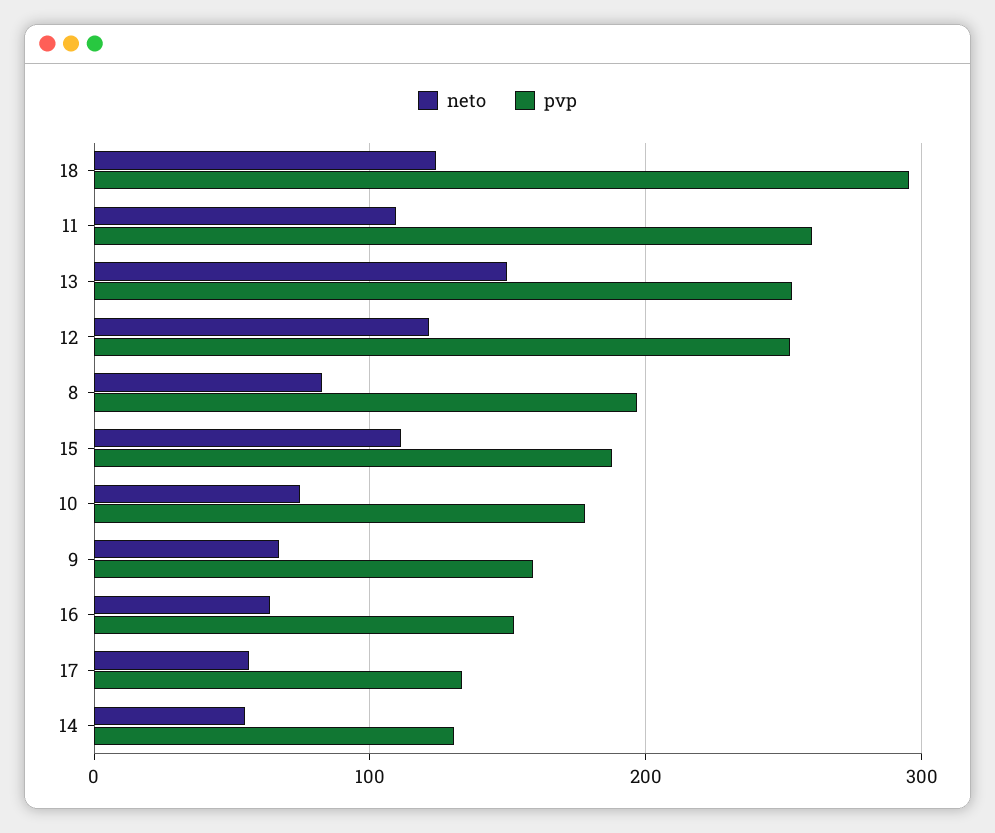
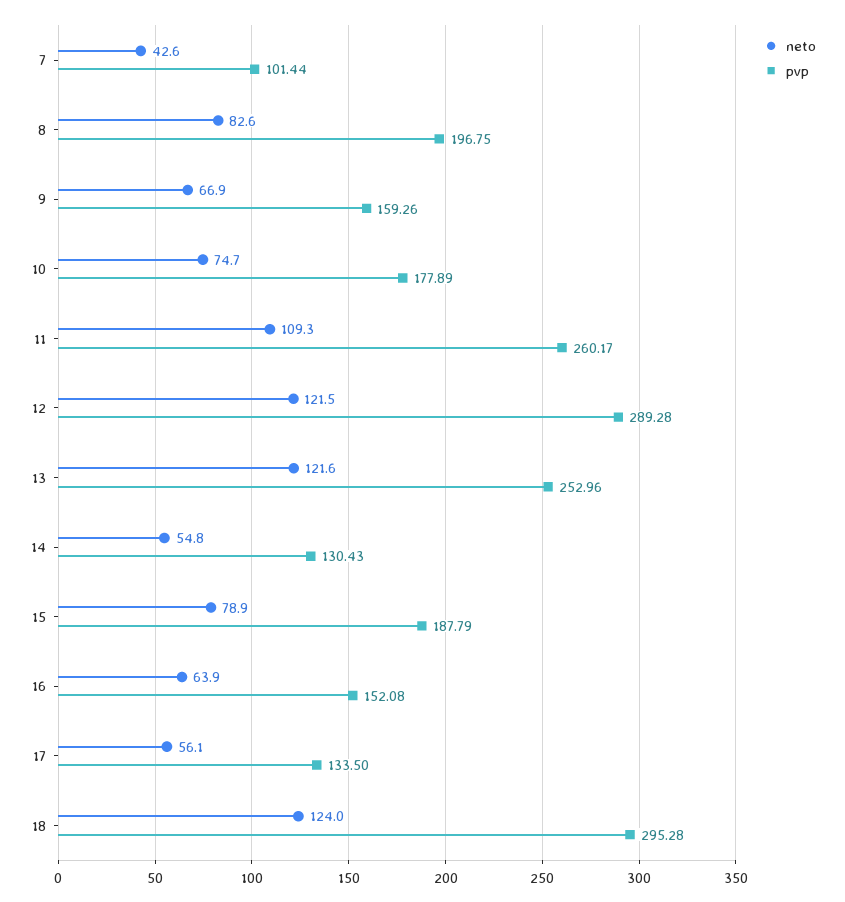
  {
    "neto": {
      "18": 124,
      "11": 109.3,
-     "13": 150,
+     "13": 121.6,
      "12": 121.5,
      "8": 82.6,
-     "15": 110,
+     "15": 78.9,
      "10": 74.7,
      "9": 66.9,
      "16": 63.9,
      "17": 56.1,
-     "14": 54.8
+     "14": 54.8,
+     "7": 42.6
    },
    "pvp": {
      "18": 295.28,
      "11": 260.17,
      "13": 252.96,
-     "12": 250,
+     "12": 289.28,
      "8": 196.75,
      "15": 187.79,
      "10": 177.89,
      "9": 159.26,
      "16": 152.08,
      "17": 133.5,
-     "14": 130.43
+     "14": 130.43,
+     "7": 101.44
    }
  }

